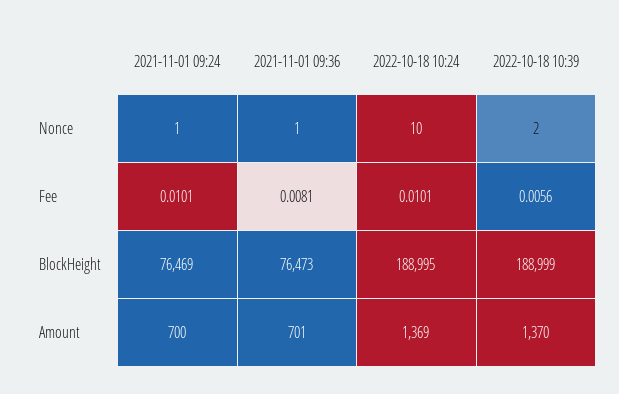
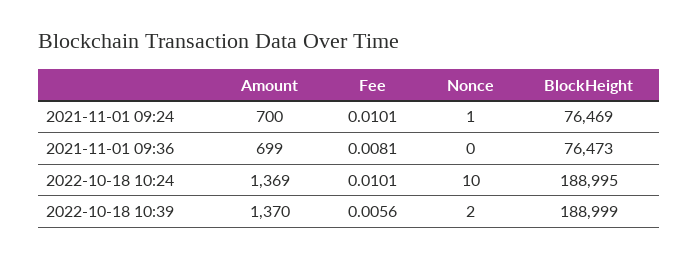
  {
    "2021-11-01 09:24": {
      "Nonce": 1,
      "Fee": 0.0101,
      "BlockHeight": 76469,
      "Amount": 700
    },
    "2021-11-01 09:36": {
-     "Nonce": 1,
+     "Nonce": 0,
      "Fee": 0.0081,
      "BlockHeight": 76473,
-     "Amount": 701
+     "Amount": 699
    },
    "2022-10-18 10:24": {
      "Nonce": 10,
      "Fee": 0.0101,
      "BlockHeight": 188995,
      "Amount": 1369
    },
    "2022-10-18 10:39": {
      "Nonce": 2,
      "Fee": 0.0056,
      "BlockHeight": 188999,
      "Amount": 1370
    }
  }

